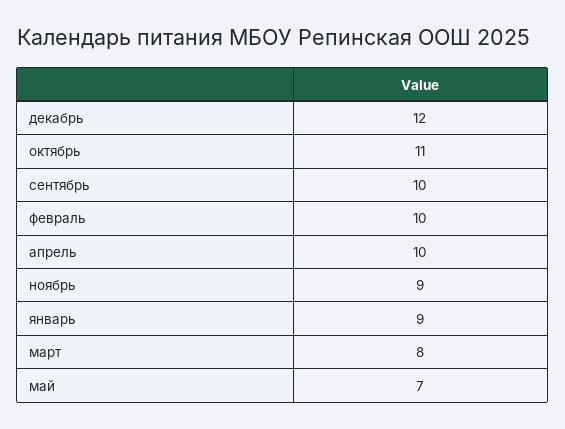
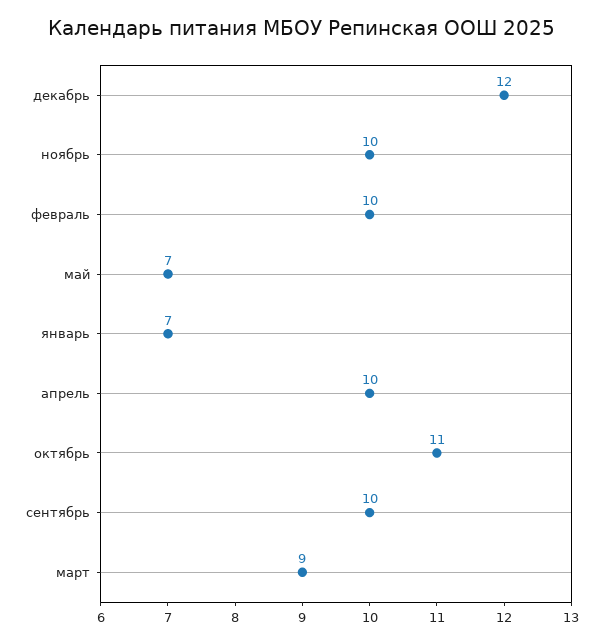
  {
    "декабрь": 12,
    "октябрь": 11,
    "сентябрь": 10,
    "февраль": 10,
    "апрель": 10,
-   "ноябрь": 9,
+   "ноябрь": 10,
-   "январь": 9,
+   "январь": 7,
-   "март": 8,
+   "март": 9,
    "май": 7
  }

